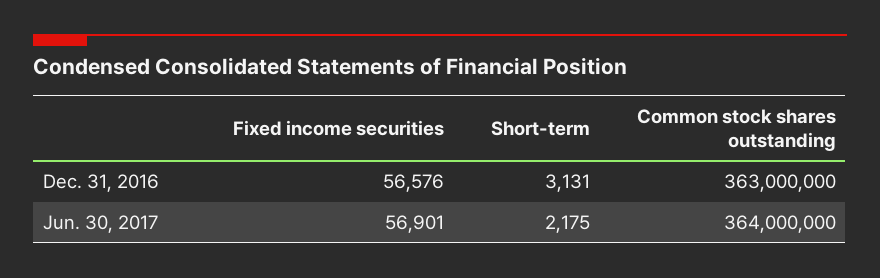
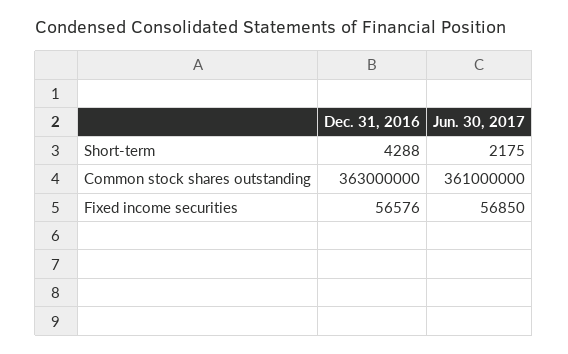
  {
    "Fixed income securities": {
      "Dec. 31, 2016": 56576,
-     "Jun. 30, 2017": 56901
+     "Jun. 30, 2017": 56850
    },
    "Short-term": {
-     "Dec. 31, 2016": 3131,
+     "Dec. 31, 2016": 4288,
      "Jun. 30, 2017": 2175
    },
    "Common stock shares outstanding": {
      "Dec. 31, 2016": 363000000,
-     "Jun. 30, 2017": 364000000
+     "Jun. 30, 2017": 361000000
    }
  }

